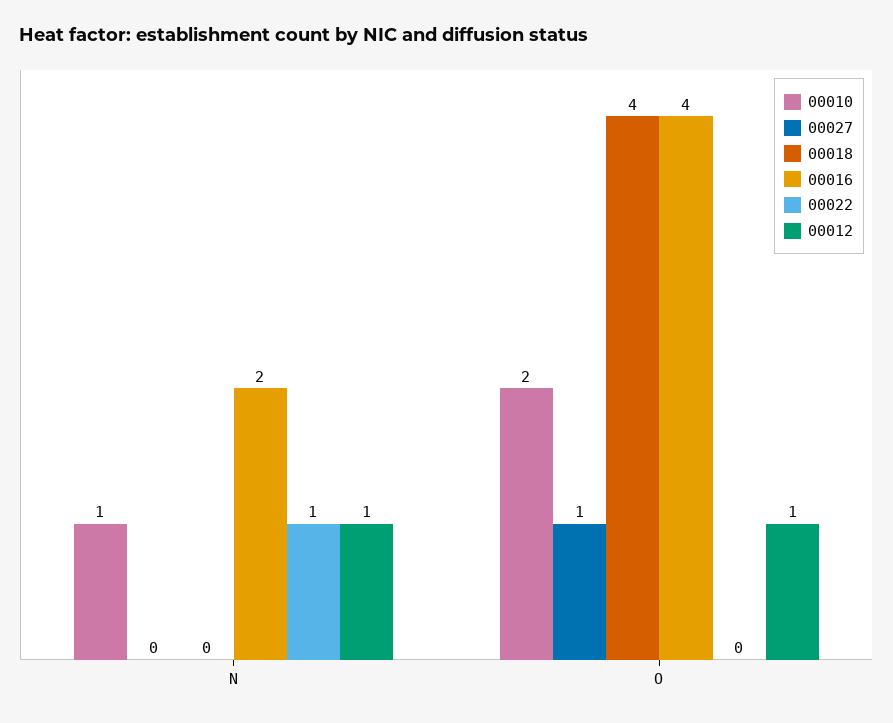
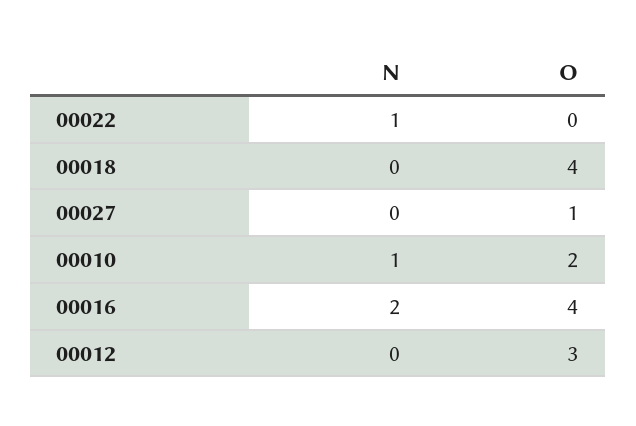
  {
    "00010": {
      "N": 1,
      "O": 2
    },
    "00027": {
      "N": 0,
      "O": 1
    },
    "00018": {
      "N": 0,
      "O": 4
    },
    "00016": {
      "N": 2,
      "O": 4
    },
    "00022": {
      "N": 1,
      "O": 0
    },
    "00012": {
-     "N": 1,
+     "N": 0,
-     "O": 1
+     "O": 3
    }
  }

